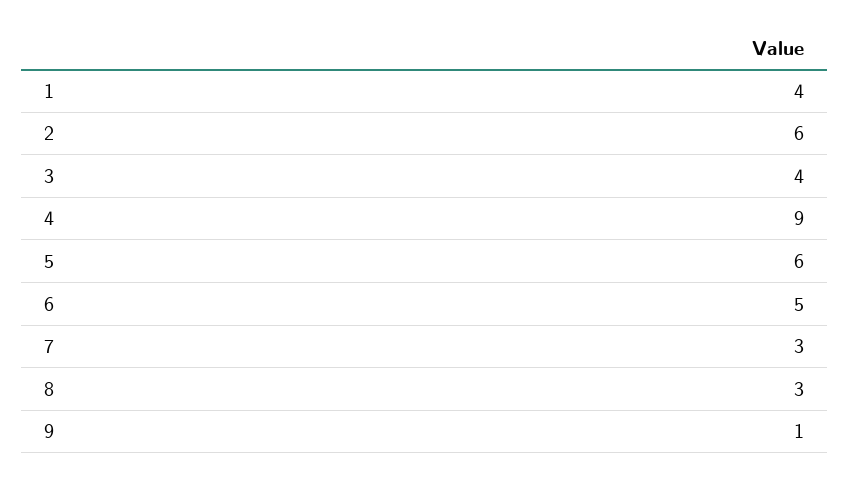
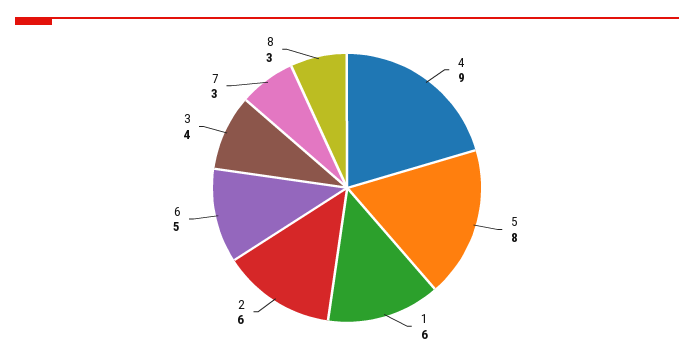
  {
-   "1": 4,
+   "1": 6,
    "2": 6,
    "3": 4,
    "4": 9,
-   "5": 6,
+   "5": 8,
    "6": 5,
    "7": 3,
-   "8": 3,
+   "8": 3
-   "9": 1
  }

